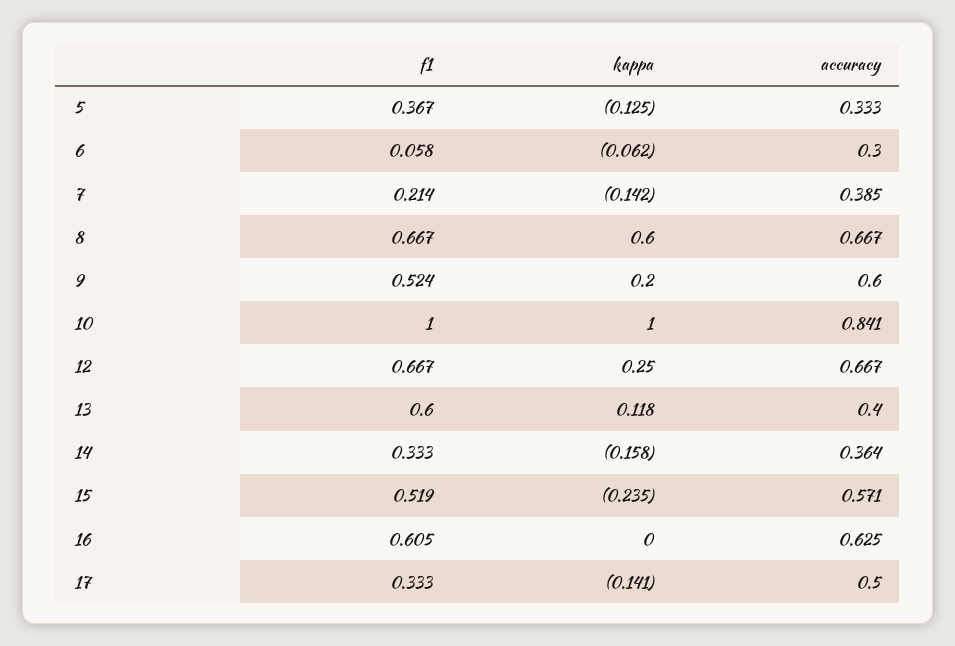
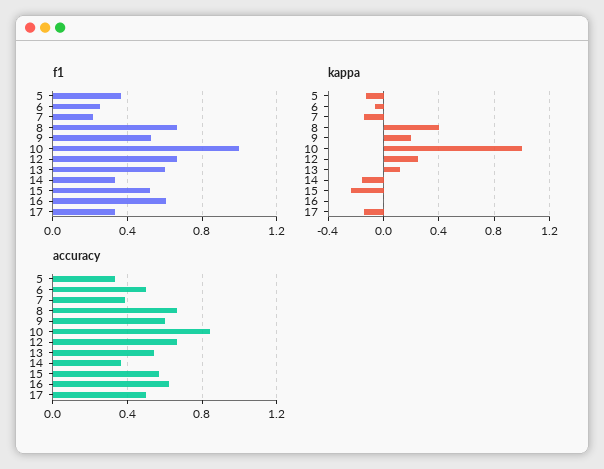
  {
    "f1": {
      "5": 0.367,
-     "6": 0.058,
+     "6": 0.25,
      "7": 0.214,
      "8": 0.667,
      "9": 0.524,
      "10": 1,
      "12": 0.667,
      "13": 0.6,
      "14": 0.333,
      "15": 0.519,
      "16": 0.605,
      "17": 0.333
    },
    "kappa": {
      "5": -0.125,
      "6": -0.062,
      "7": -0.142,
-     "8": 0.6,
+     "8": 0.4,
      "9": 0.2,
      "10": 1,
      "12": 0.25,
      "13": 0.118,
      "14": -0.158,
      "15": -0.235,
      "16": 0,
      "17": -0.141
    },
    "accuracy": {
      "5": 0.333,
-     "6": 0.3,
+     "6": 0.5,
      "7": 0.385,
      "8": 0.667,
      "9": 0.6,
      "10": 0.841,
      "12": 0.667,
-     "13": 0.4,
+     "13": 0.55,
      "14": 0.364,
      "15": 0.571,
      "16": 0.625,
      "17": 0.5
    }
  }

